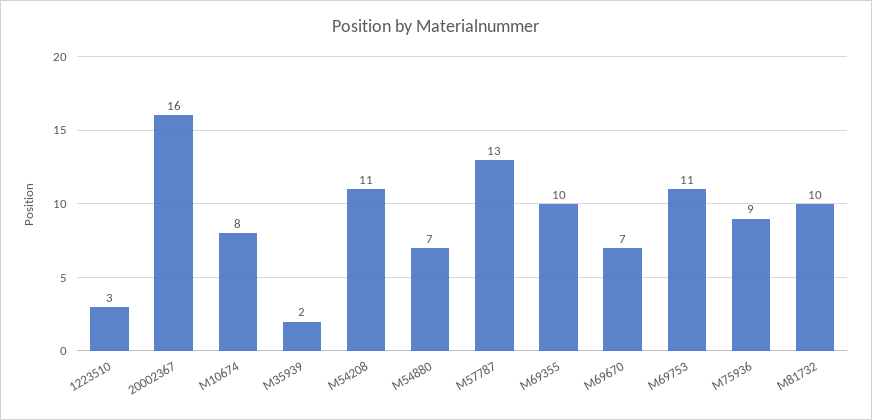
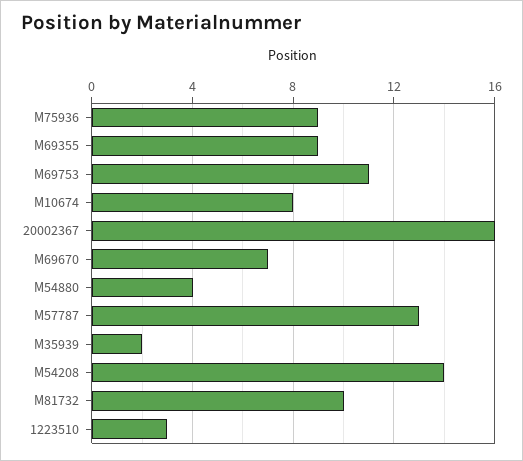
  {
    "1223510": 3,
    "20002367": 16,
    "M10674": 8,
    "M35939": 2,
-   "M54208": 11,
+   "M54208": 14,
-   "M54880": 7,
+   "M54880": 4,
    "M57787": 13,
-   "M69355": 10,
+   "M69355": 9,
    "M69670": 7,
    "M69753": 11,
    "M75936": 9,
    "M81732": 10
  }

